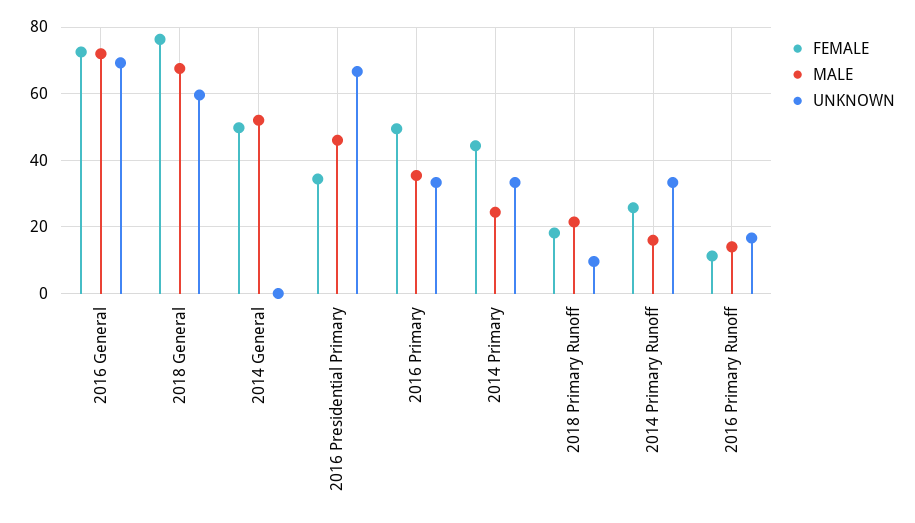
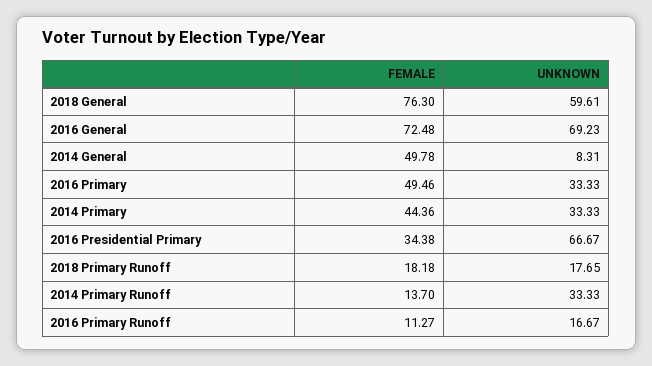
  {
    "FEMALE": {
      "2016 General": 72.48,
      "2018 General": 76.3,
      "2014 General": 49.78,
      "2016 Presidential Primary": 34.38,
      "2016 Primary": 49.46,
      "2014 Primary": 44.36,
      "2018 Primary Runoff": 18.18,
-     "2014 Primary Runoff": 26,
+     "2014 Primary Runoff": 13.7,
      "2016 Primary Runoff": 11.27
    },
-   "MALE": {
-     "2016 General": 72,
-     "2018 General": 68,
-     "2014 General": 52,
-     "2016 Presidential Primary": 46,
-     "2016 Primary": 36,
-     "2014 Primary": 24,
-     "2018 Primary Runoff": 22,
-     "2014 Primary Runoff": 16,
-     "2016 Primary Runoff": 14
-   },
    "UNKNOWN": {
      "2016 General": 69.23,
      "2018 General": 59.61,
-     "2014 General": 0,
+     "2014 General": 8.31,
      "2016 Presidential Primary": 66.67,
      "2016 Primary": 33.33,
      "2014 Primary": 33.33,
-     "2018 Primary Runoff": 10,
+     "2018 Primary Runoff": 17.65,
      "2014 Primary Runoff": 33.33,
      "2016 Primary Runoff": 16.67
    }
  }

